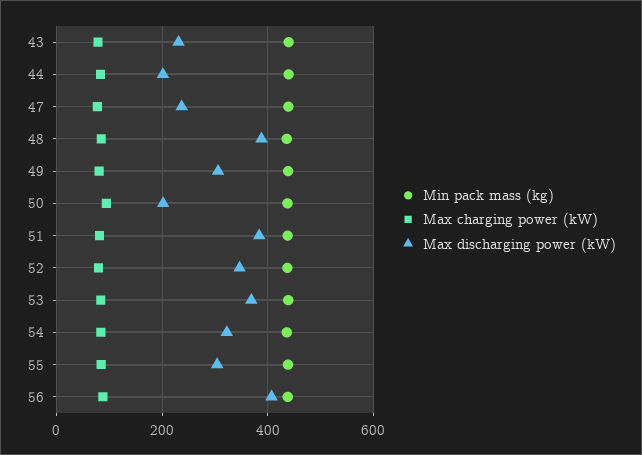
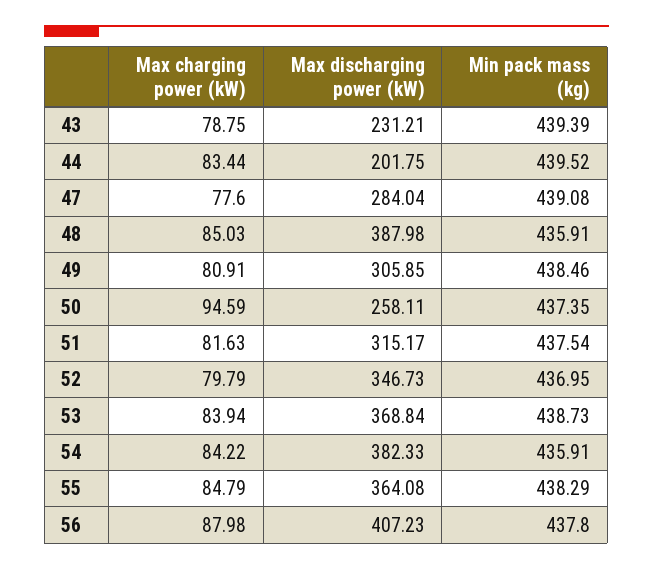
  {
    "Min pack mass (kg)": {
      "43": 439.39,
      "44": 439.52,
      "47": 439.08,
      "48": 435.91,
      "49": 438.46,
      "50": 437.35,
      "51": 437.54,
      "52": 436.95,
      "53": 438.73,
      "54": 435.91,
      "55": 438.29,
      "56": 437.8
    },
    "Max charging power (kW)": {
      "43": 78.75,
      "44": 83.44,
      "47": 77.6,
      "48": 85.03,
      "49": 80.91,
      "50": 94.59,
      "51": 81.63,
      "52": 79.79,
      "53": 83.94,
      "54": 84.22,
      "55": 84.79,
      "56": 87.98
    },
    "Max discharging power (kW)": {
      "43": 231.21,
      "44": 201.75,
-     "47": 240,
+     "47": 284.04,
      "48": 387.98,
      "49": 305.85,
-     "50": 200,
+     "50": 258.11,
-     "51": 380,
+     "51": 315.17,
      "52": 346.73,
      "53": 368.84,
-     "54": 320,
+     "54": 382.33,
-     "55": 300,
+     "55": 364.08,
      "56": 407.23
    }
  }

